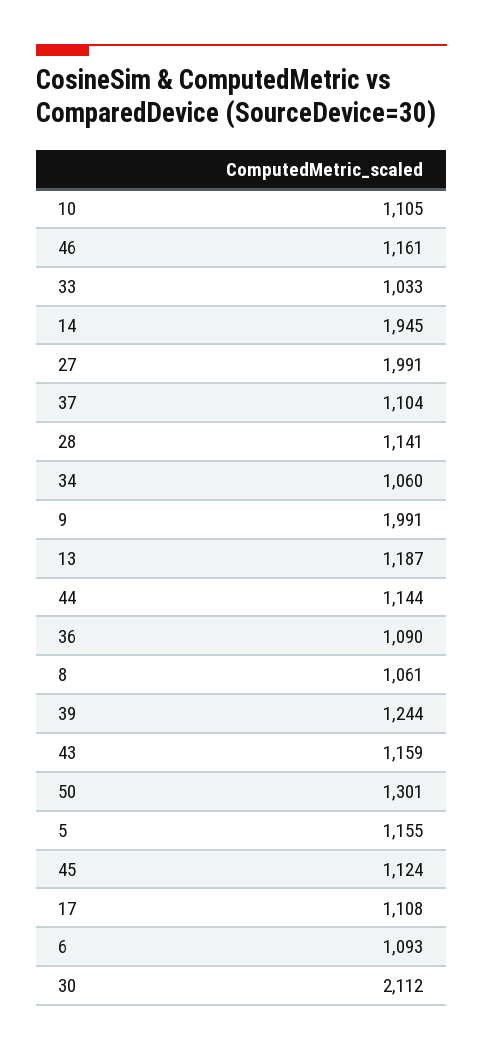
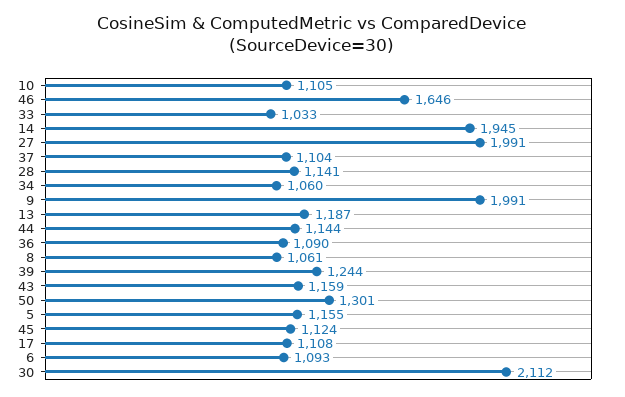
  {
    "10": 1105,
-   "46": 1161,
+   "46": 1646,
    "33": 1033,
    "14": 1945,
    "27": 1991,
    "37": 1104,
    "28": 1141,
    "34": 1060,
    "9": 1991,
    "13": 1187,
    "44": 1144,
    "36": 1090,
    "8": 1061,
    "39": 1244,
    "43": 1159,
    "50": 1301,
    "5": 1155,
    "45": 1124,
    "17": 1108,
    "6": 1093,
    "30": 2112
  }

